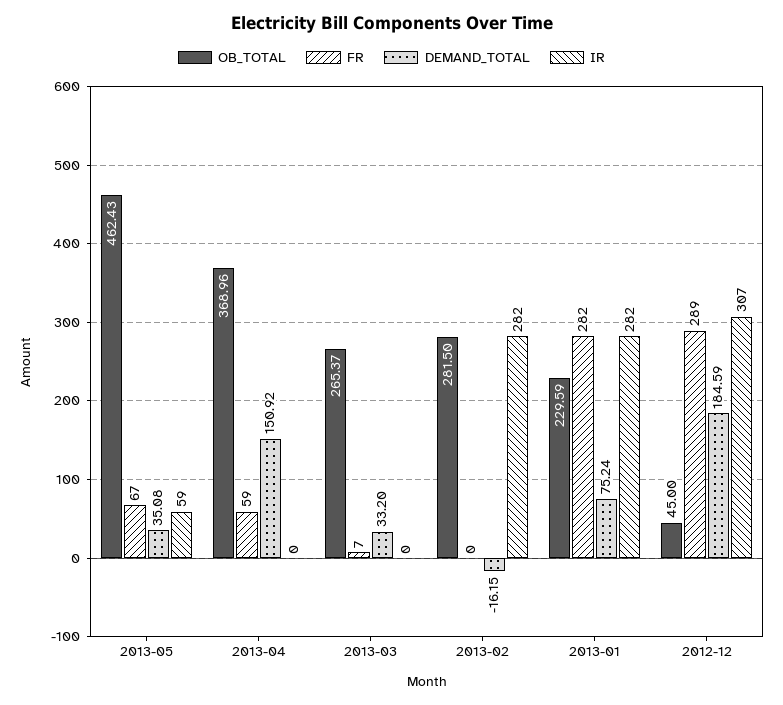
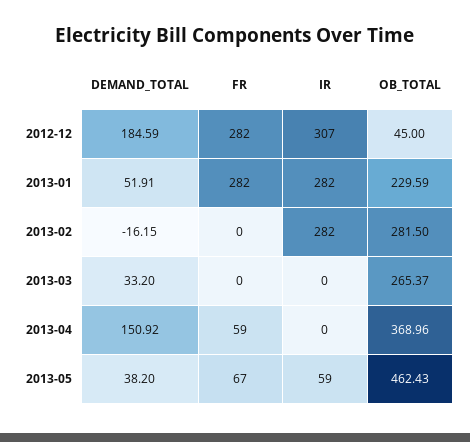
  {
    "OB_TOTAL": {
      "2013-05": 462.43,
      "2013-04": 368.96,
      "2013-03": 265.37,
      "2013-02": 281.5,
      "2013-01": 229.59,
      "2012-12": 45
    },
    "FR": {
      "2013-05": 67,
      "2013-04": 59,
-     "2013-03": 7,
+     "2013-03": 0,
      "2013-02": 0,
      "2013-01": 282,
-     "2012-12": 289
+     "2012-12": 282
    },
    "DEMAND_TOTAL": {
-     "2013-05": 35.08,
+     "2013-05": 38.2,
      "2013-04": 150.92,
      "2013-03": 33.2,
      "2013-02": -16.15,
-     "2013-01": 75.24,
+     "2013-01": 51.91,
      "2012-12": 184.59
    },
    "IR": {
      "2013-05": 59,
      "2013-04": 0,
      "2013-03": 0,
      "2013-02": 282,
      "2013-01": 282,
      "2012-12": 307
    }
  }

